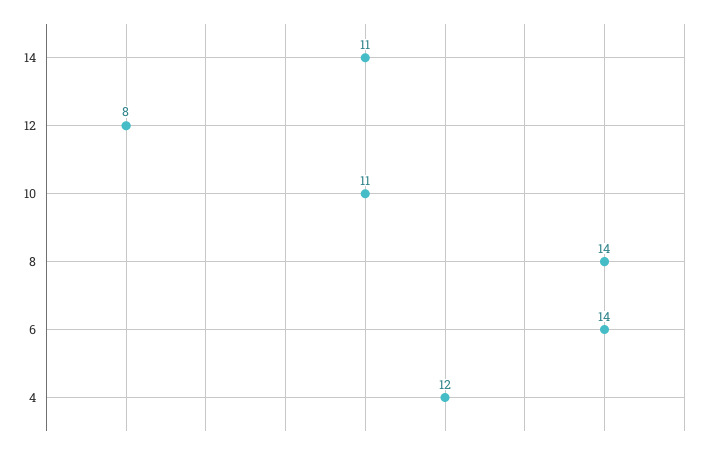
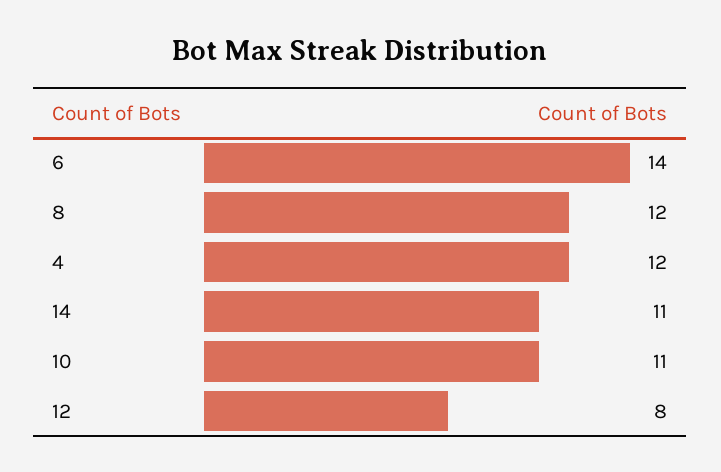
  {
    "14": 11,
    "12": 8,
    "10": 11,
-   "8": 14,
+   "8": 12,
    "6": 14,
    "4": 12
  }

